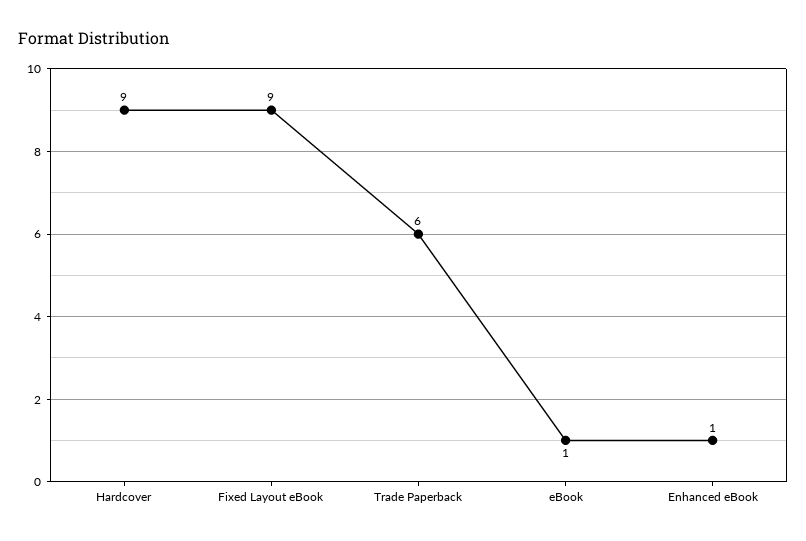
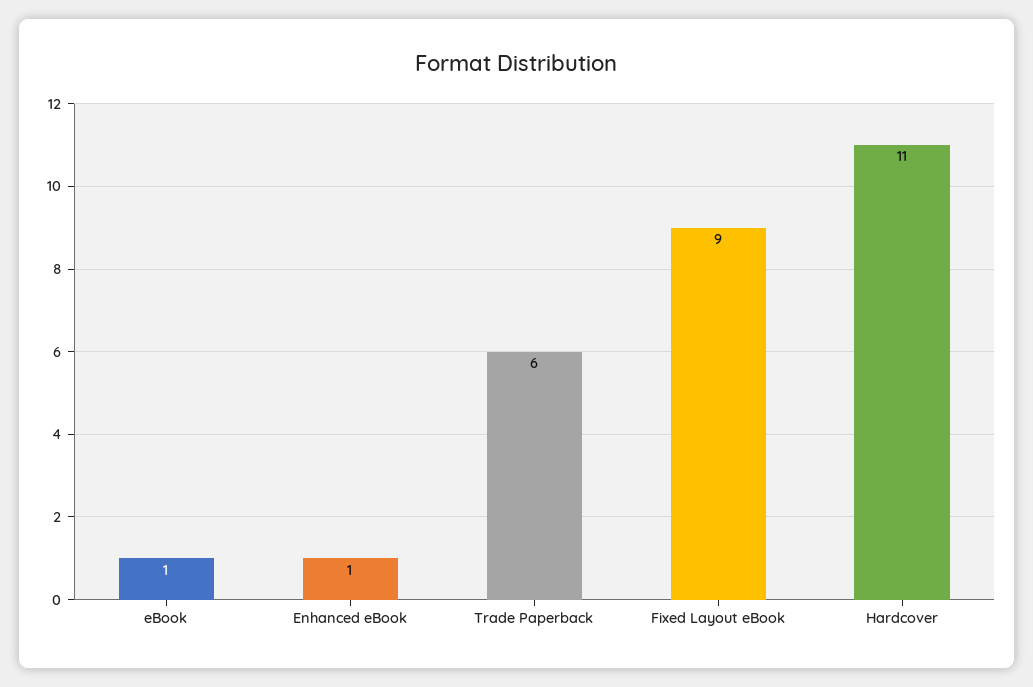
  {
-   "Hardcover": 9,
+   "Hardcover": 11,
    "Fixed Layout eBook": 9,
    "Trade Paperback": 6,
    "eBook": 1,
    "Enhanced eBook": 1
  }

